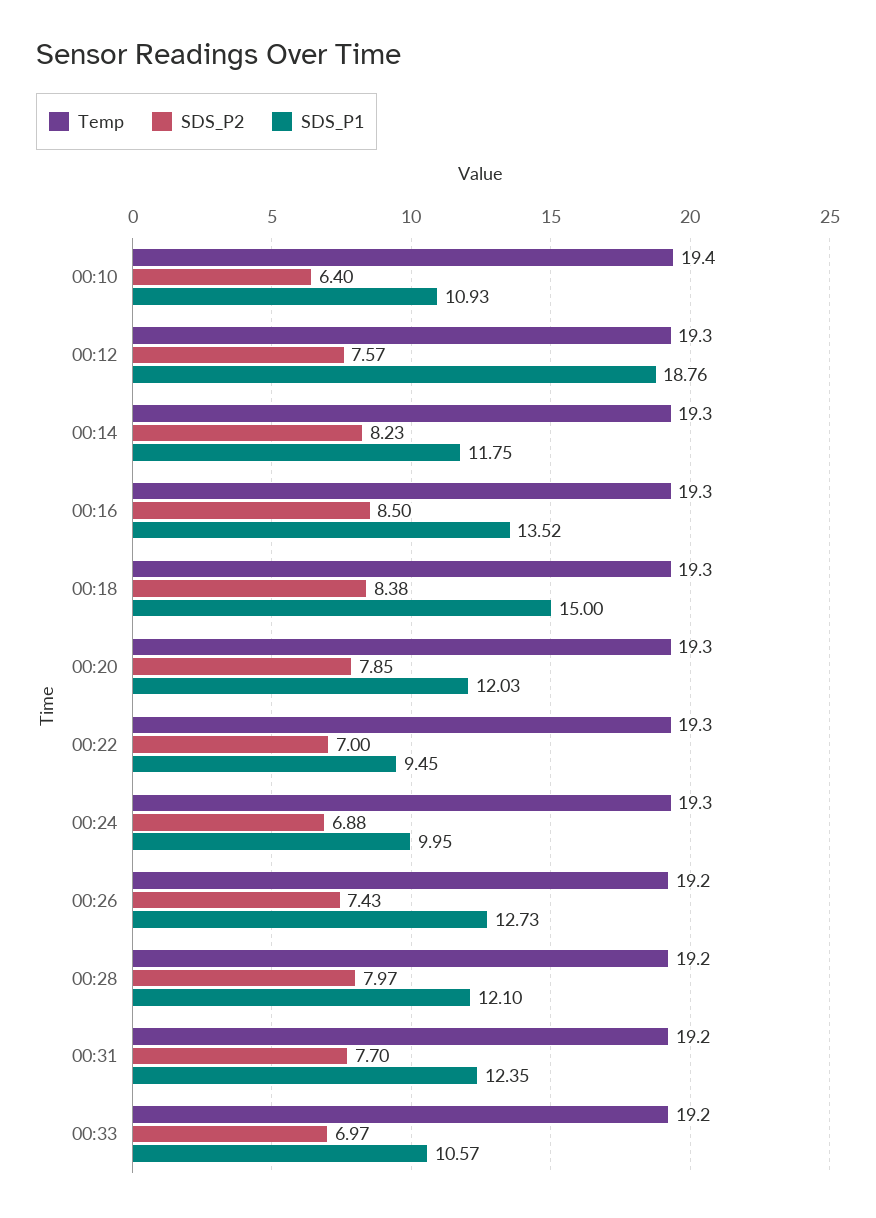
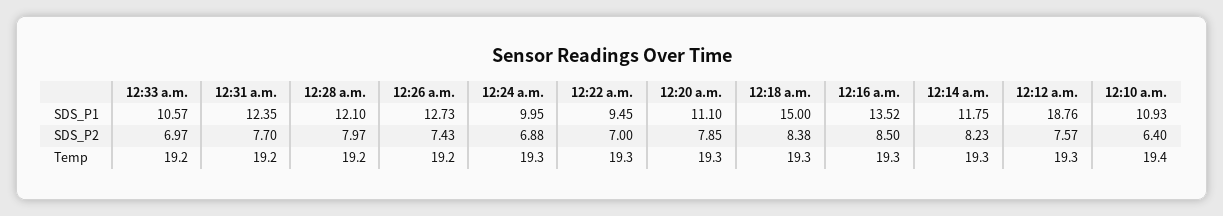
  {
    "Temp": {
      "00:10": 19.4,
      "00:12": 19.3,
      "00:14": 19.3,
      "00:16": 19.3,
      "00:18": 19.3,
      "00:20": 19.3,
      "00:22": 19.3,
      "00:24": 19.3,
      "00:26": 19.2,
      "00:28": 19.2,
      "00:31": 19.2,
      "00:33": 19.2
    },
    "SDS_P2": {
      "00:10": 6.4,
      "00:12": 7.57,
      "00:14": 8.23,
      "00:16": 8.5,
      "00:18": 8.38,
      "00:20": 7.85,
      "00:22": 7,
      "00:24": 6.88,
      "00:26": 7.43,
      "00:28": 7.97,
      "00:31": 7.7,
      "00:33": 6.97
    },
    "SDS_P1": {
      "00:10": 10.93,
      "00:12": 18.76,
      "00:14": 11.75,
      "00:16": 13.52,
      "00:18": 15,
-     "00:20": 12.03,
+     "00:20": 11.1,
      "00:22": 9.45,
      "00:24": 9.95,
      "00:26": 12.73,
      "00:28": 12.1,
      "00:31": 12.35,
      "00:33": 10.57
    }
  }

